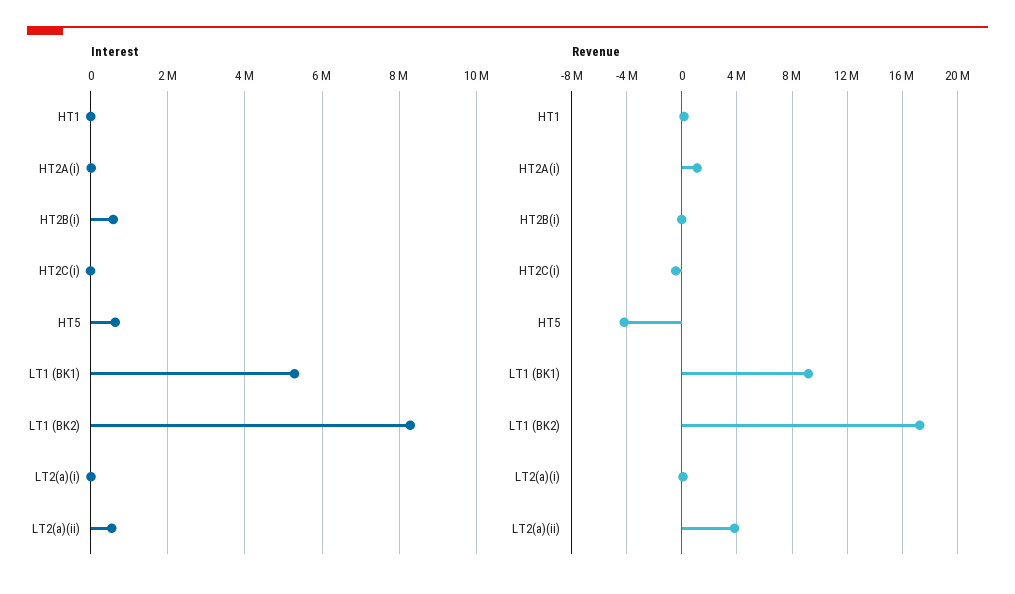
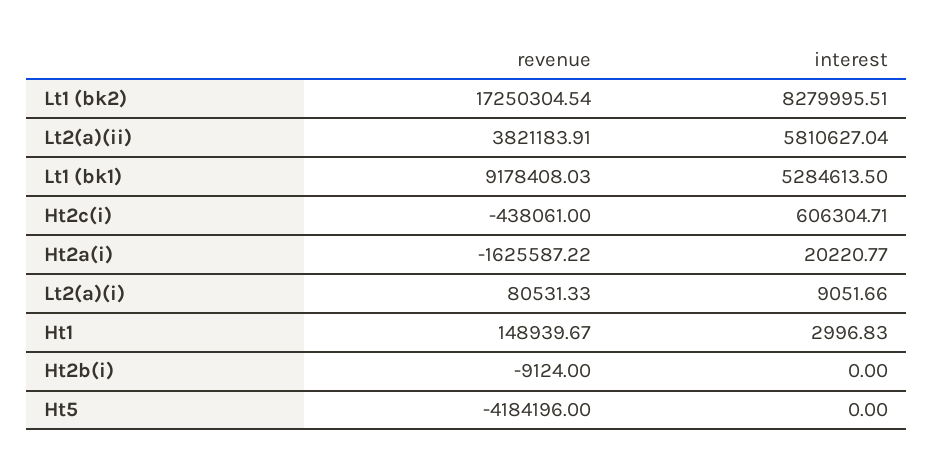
  {
    "Interest": {
      "HT1": 2996.83,
      "HT2A(i)": 20220.77,
-     "HT2B(i)": 600000,
+     "HT2B(i)": 0,
-     "HT2C(i)": 0,
+     "HT2C(i)": 606304.71,
-     "HT5": 600000,
+     "HT5": 0,
      "LT1 (BK1)": 5284613.5,
      "LT1 (BK2)": 8279995.51,
      "LT2(a)(i)": 9051.66,
-     "LT2(a)(ii)": 600000
+     "LT2(a)(ii)": 5810627.04
    },
    "Revenue": {
      "HT1": 148939.67,
-     "HT2A(i)": 1000000,
+     "HT2A(i)": -1625587.22,
      "HT2B(i)": -9124,
      "HT2C(i)": -438061,
      "HT5": -4184196,
      "LT1 (BK1)": 9178408.03,
      "LT1 (BK2)": 17250304.54,
      "LT2(a)(i)": 80531.33,
      "LT2(a)(ii)": 3821183.91
    }
  }

